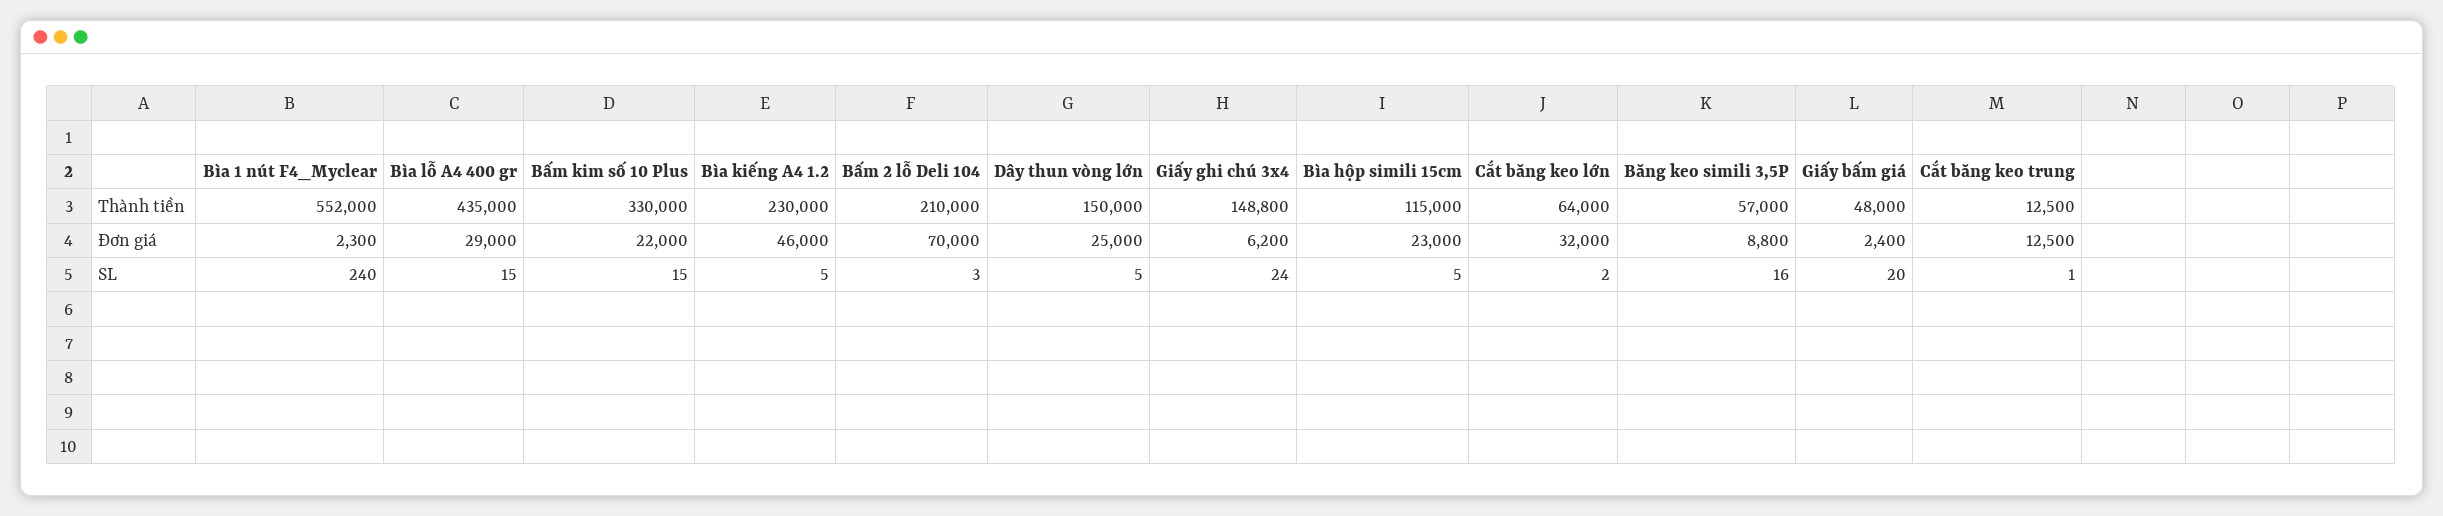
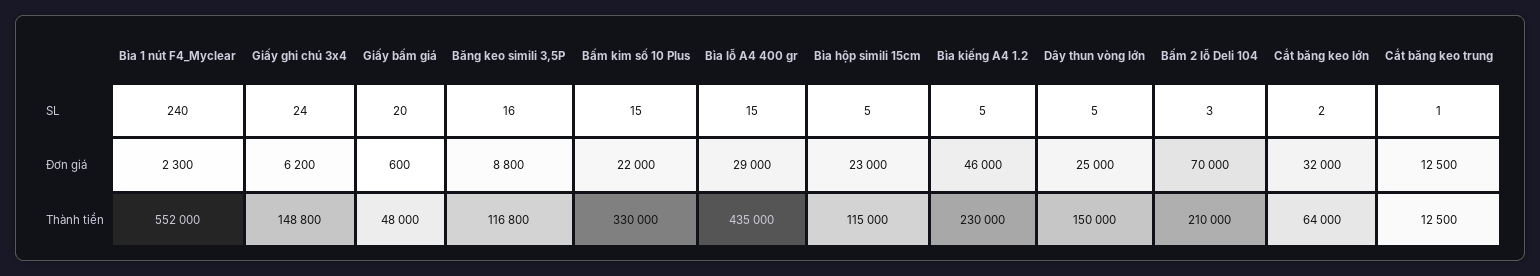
  {
    "Bìa 1 nút F4_Myclear": {
      "Thành tiền": 552000,
      "Đơn giá": 2300,
      "SL": 240
    },
    "Bìa lỗ A4 400 gr": {
      "Thành tiền": 435000,
      "Đơn giá": 29000,
      "SL": 15
    },
    "Bấm kim số 10 Plus": {
      "Thành tiền": 330000,
      "Đơn giá": 22000,
      "SL": 15
    },
    "Bìa kiếng A4 1.2": {
      "Thành tiền": 230000,
      "Đơn giá": 46000,
      "SL": 5
    },
    "Bấm 2 lỗ Deli 104": {
      "Thành tiền": 210000,
      "Đơn giá": 70000,
      "SL": 3
    },
    "Dây thun vòng lớn": {
      "Thành tiền": 150000,
      "Đơn giá": 25000,
      "SL": 5
    },
    "Giấy ghi chú 3x4": {
      "Thành tiền": 148800,
      "Đơn giá": 6200,
      "SL": 24
    },
    "Bìa hộp simili 15cm": {
      "Thành tiền": 115000,
      "Đơn giá": 23000,
      "SL": 5
    },
    "Cắt băng keo lớn": {
      "Thành tiền": 64000,
      "Đơn giá": 32000,
      "SL": 2
    },
    "Băng keo simili 3,5P": {
-     "Thành tiền": 57000,
+     "Thành tiền": 116800,
      "Đơn giá": 8800,
      "SL": 16
    },
    "Giấy bấm giá": {
      "Thành tiền": 48000,
-     "Đơn giá": 2400,
+     "Đơn giá": 600,
      "SL": 20
    },
    "Cắt băng keo trung": {
      "Thành tiền": 12500,
      "Đơn giá": 12500,
      "SL": 1
    }
  }

